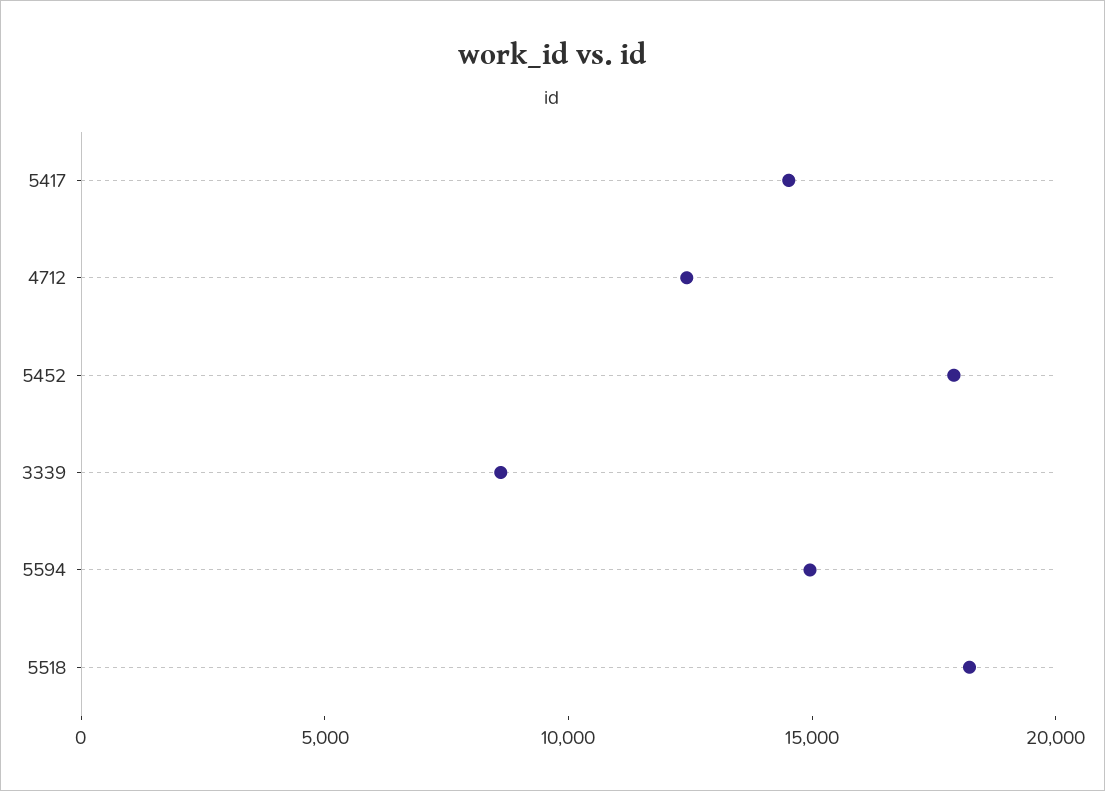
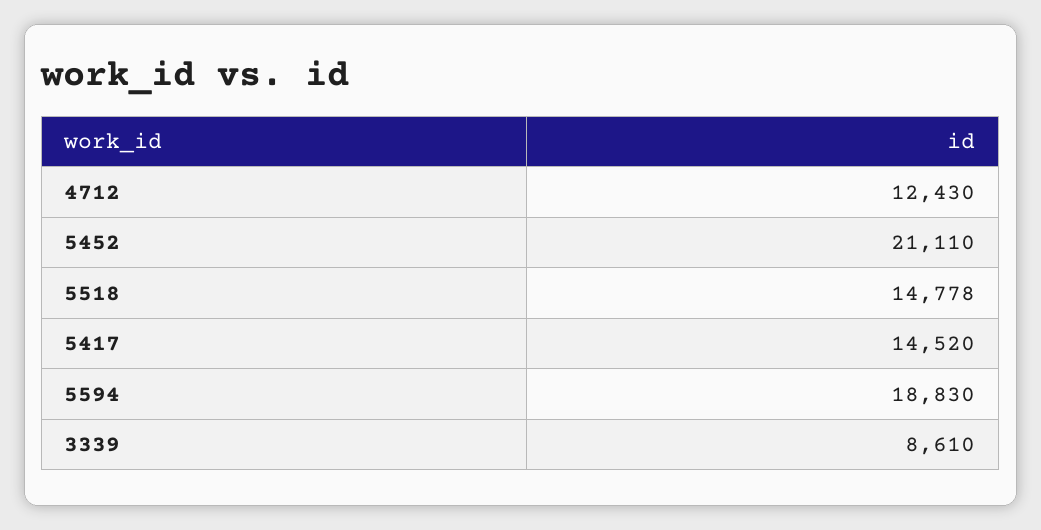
  {
    "5417": 14520,
    "4712": 12430,
-   "5452": 18000,
+   "5452": 21110,
    "3339": 8610,
-   "5594": 15000,
+   "5594": 18830,
-   "5518": 18000
+   "5518": 14778
  }

